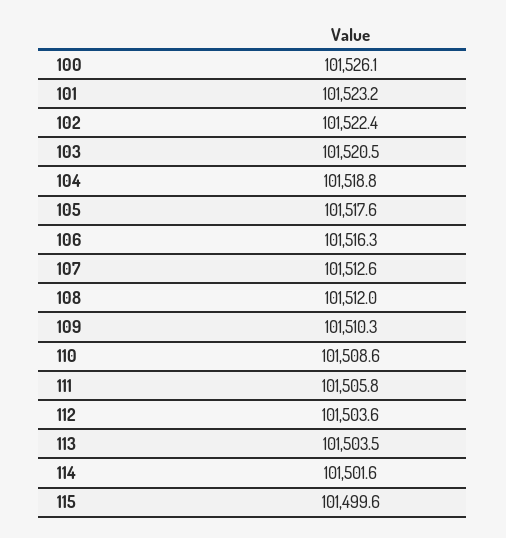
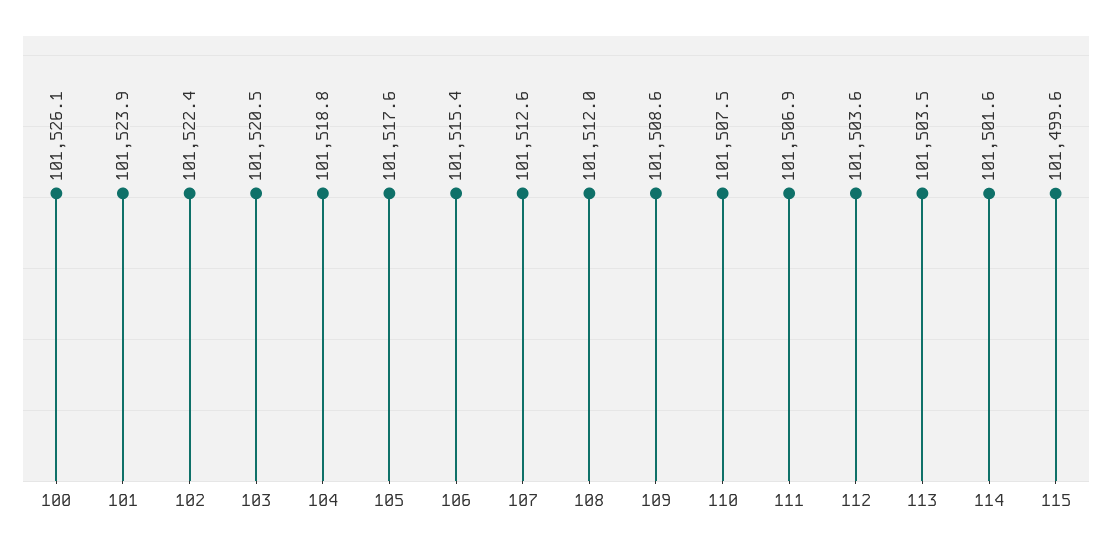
  {
    "100": 101526.1,
-   "101": 101523.2,
+   "101": 101523.9,
    "102": 101522.4,
    "103": 101520.5,
    "104": 101518.8,
    "105": 101517.6,
-   "106": 101516.3,
+   "106": 101515.4,
    "107": 101512.6,
    "108": 101512,
-   "109": 101510.3,
+   "109": 101508.6,
-   "110": 101508.6,
+   "110": 101507.5,
-   "111": 101505.8,
+   "111": 101506.9,
    "112": 101503.6,
    "113": 101503.5,
    "114": 101501.6,
    "115": 101499.6
  }

